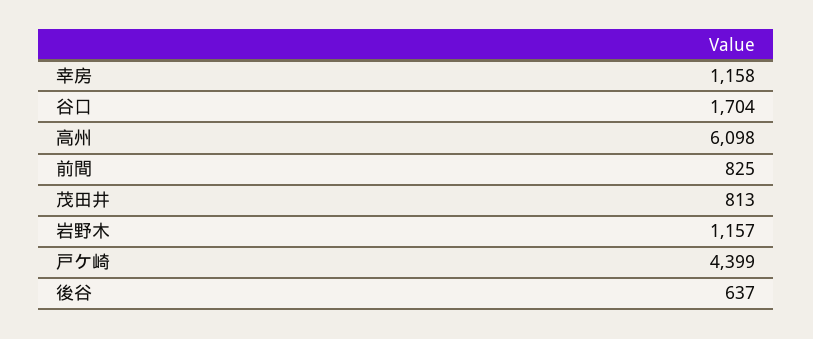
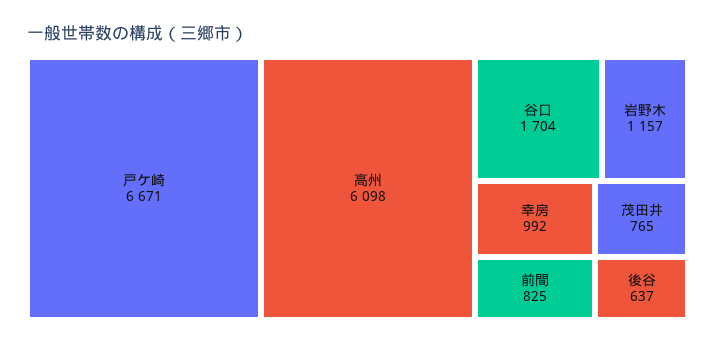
  {
-   "幸房": 1158,
+   "幸房": 992,
    "谷口": 1704,
    "高州": 6098,
    "前間": 825,
-   "茂田井": 813,
+   "茂田井": 765,
    "岩野木": 1157,
-   "戸ケ崎": 4399,
+   "戸ケ崎": 6671,
    "後谷": 637
  }

